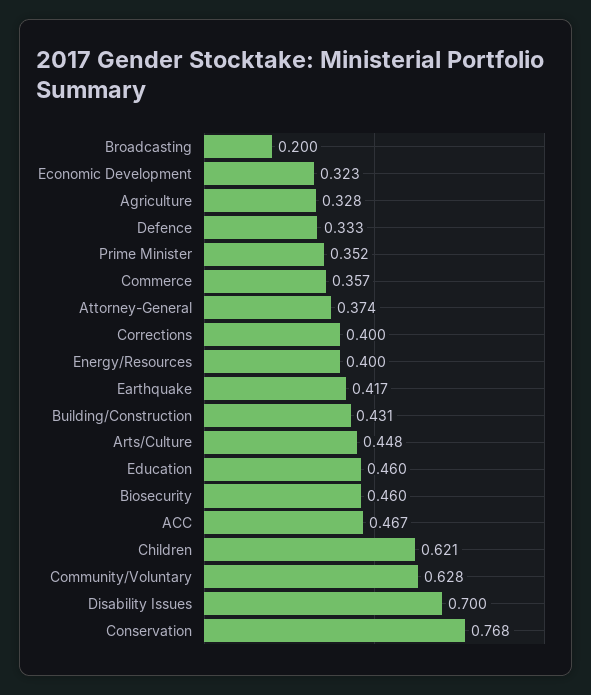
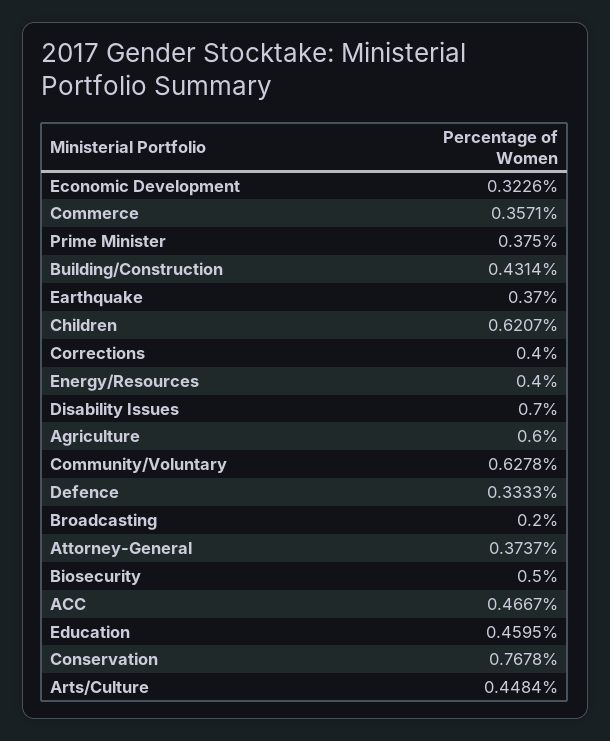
  {
    "Broadcasting": 0.2,
    "Economic Development": 0.3226,
-   "Agriculture": 0.328,
+   "Agriculture": 0.6,
    "Defence": 0.3333,
-   "Prime Minister": 0.352,
+   "Prime Minister": 0.375,
    "Commerce": 0.3571,
    "Attorney-General": 0.3737,
    "Corrections": 0.4,
    "Energy/Resources": 0.4,
-   "Earthquake": 0.417,
+   "Earthquake": 0.37,
    "Building/Construction": 0.4314,
    "Arts/Culture": 0.4484,
    "Education": 0.4595,
-   "Biosecurity": 0.46,
+   "Biosecurity": 0.5,
    "ACC": 0.4667,
    "Children": 0.6207,
    "Community/Voluntary": 0.6278,
    "Disability Issues": 0.7,
    "Conservation": 0.7678
  }

